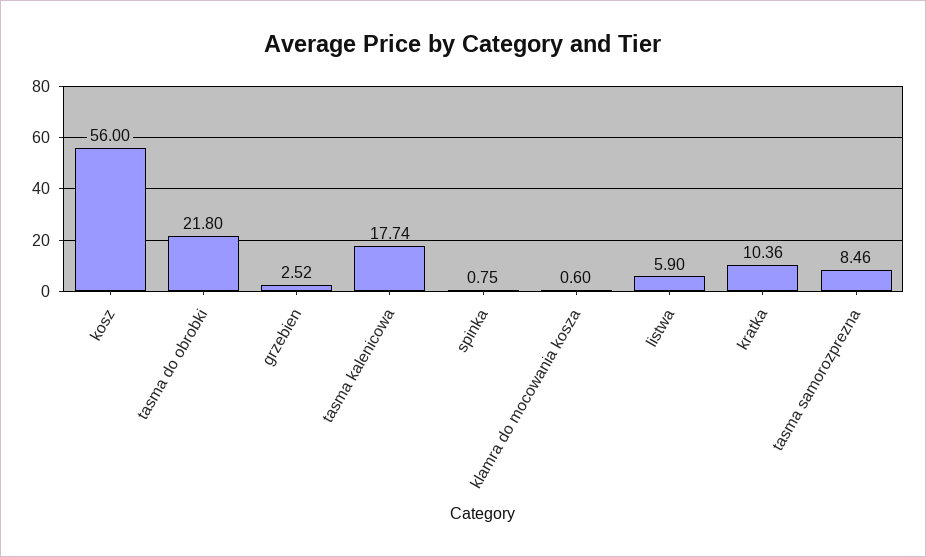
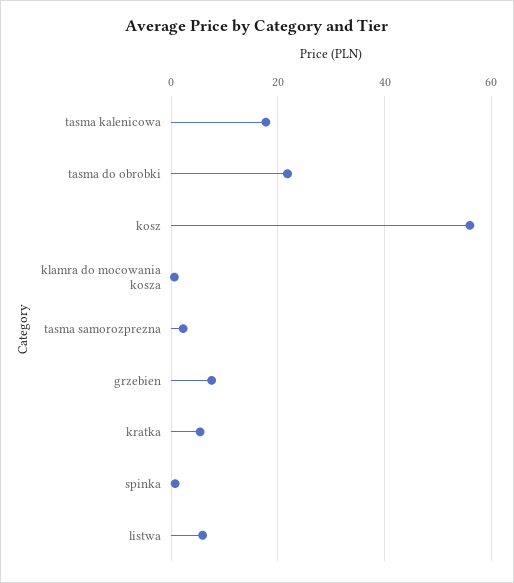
  {
    "kosz": 56,
    "tasma do obrobki": 21.8,
-   "grzebien": 2.52,
+   "grzebien": 8,
    "tasma kalenicowa": 17.74,
    "spinka": 0.75,
    "klamra do mocowania kosza": 0.6,
    "listwa": 5.9,
-   "kratka": 10.36,
+   "kratka": 6,
-   "tasma samorozprezna": 8.46
+   "tasma samorozprezna": 2
  }

